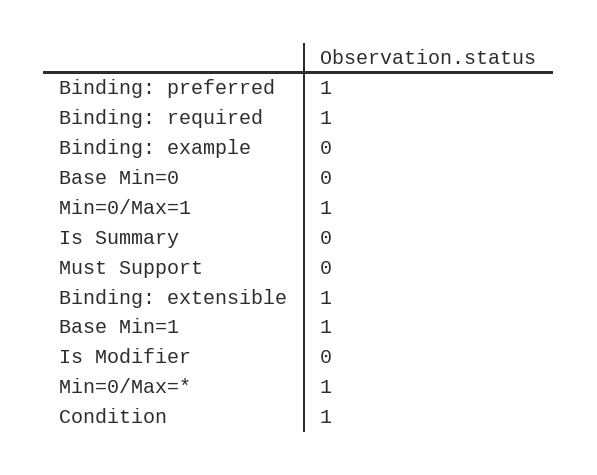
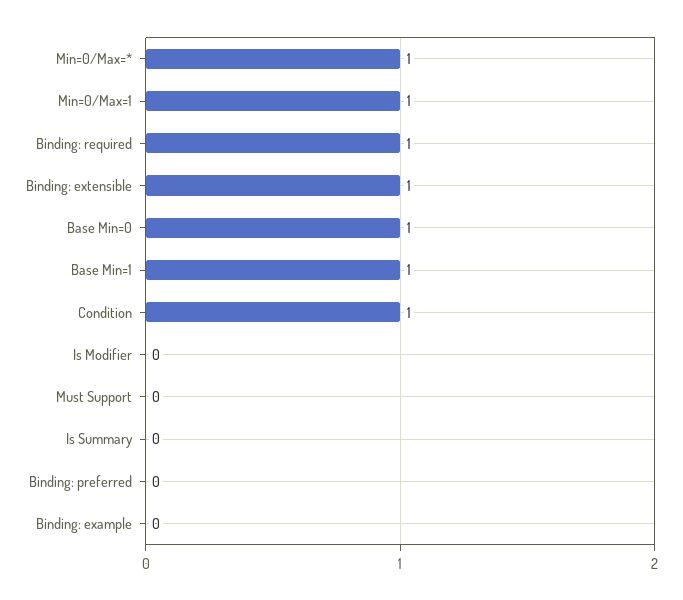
  {
-   "Binding: preferred": 1,
+   "Binding: preferred": 0,
    "Binding: required": 1,
    "Binding: example": 0,
-   "Base Min=0": 0,
+   "Base Min=0": 1,
    "Min=0/Max=1": 1,
    "Is Summary": 0,
    "Must Support": 0,
    "Binding: extensible": 1,
    "Base Min=1": 1,
    "Is Modifier": 0,
    "Min=0/Max=*": 1,
    "Condition": 1
  }

